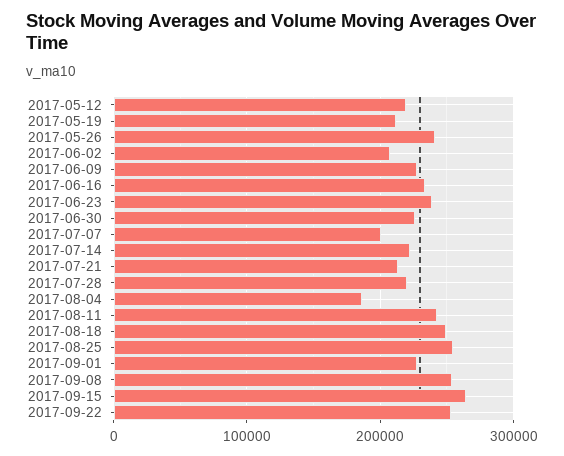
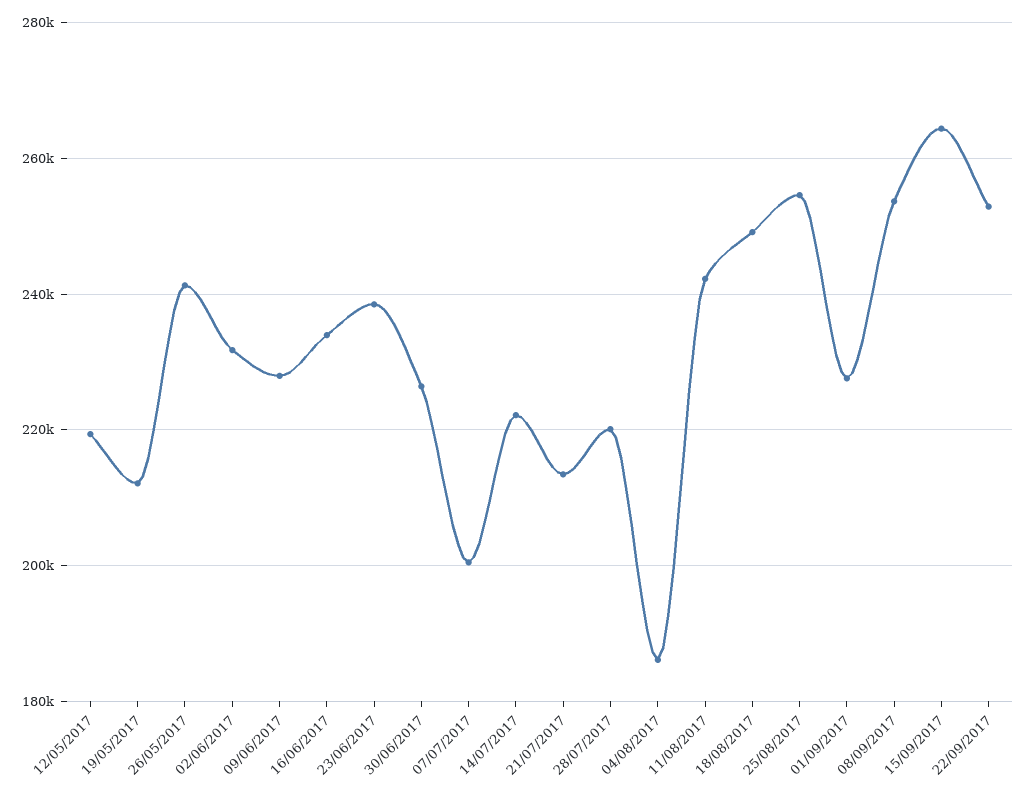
  {
    "2017-05-12": 220000,
    "2017-05-19": 212000,
    "2017-05-26": 242000,
-   "2017-06-02": 210000,
+   "2017-06-02": 232000,
    "2017-06-09": 228000,
    "2017-06-16": 234000,
    "2017-06-23": 238000,
    "2017-06-30": 226000,
    "2017-07-07": 200000,
    "2017-07-14": 222000,
    "2017-07-21": 214000,
    "2017-07-28": 220000,
    "2017-08-04": 186000,
    "2017-08-11": 242000,
    "2017-08-18": 250000,
    "2017-08-25": 254000,
    "2017-09-01": 228000,
    "2017-09-08": 254000,
    "2017-09-15": 264000,
    "2017-09-22": 252000
  }

